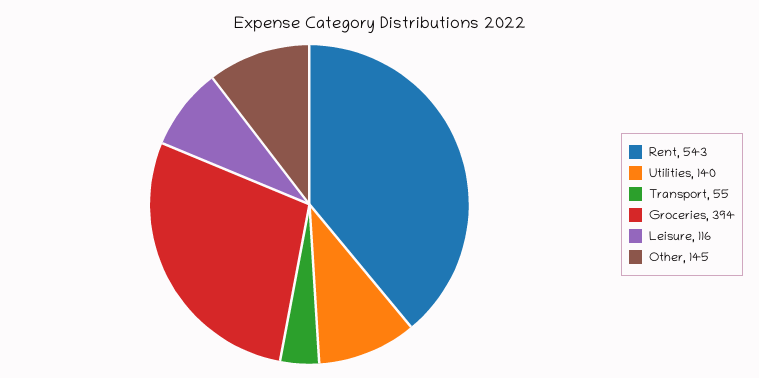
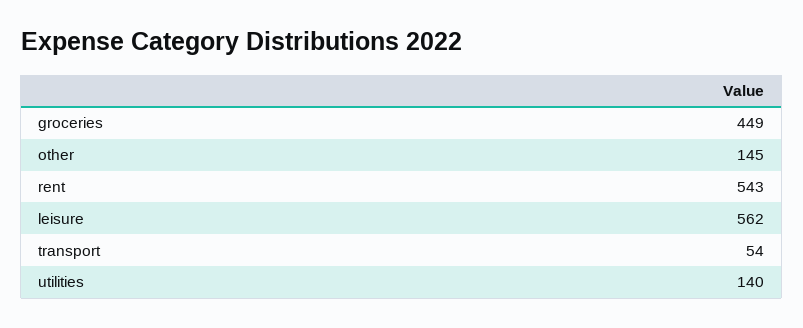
  {
    "Rent": 543,
    "Utilities": 140,
-   "Transport": 55,
+   "Transport": 54,
-   "Groceries": 394,
+   "Groceries": 449,
-   "Leisure": 116,
+   "Leisure": 562,
    "Other": 145
  }

